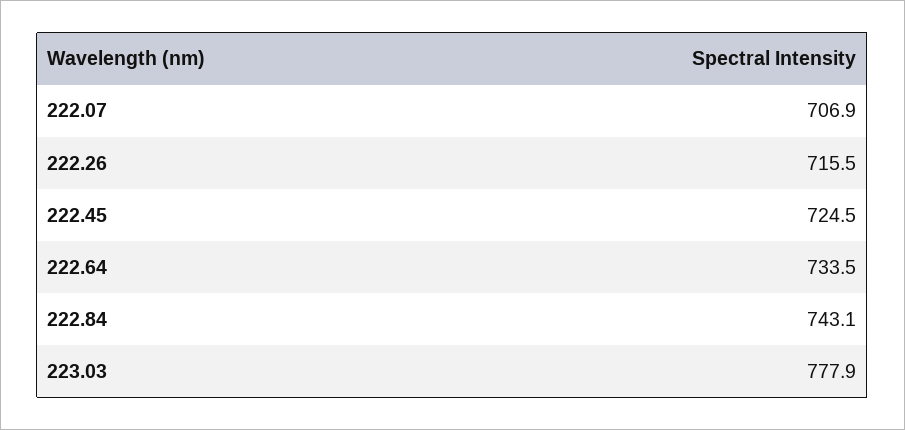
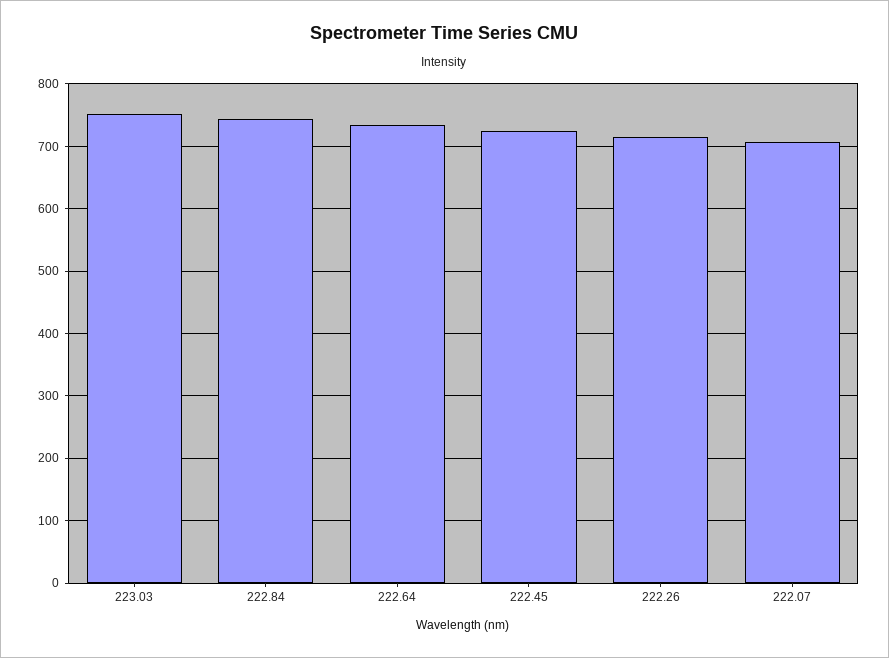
  {
    "222.07": 706.9,
    "222.26": 715.5,
    "222.45": 724.5,
    "222.64": 733.5,
    "222.84": 743.1,
-   "223.03": 777.9
+   "223.03": 750
  }

